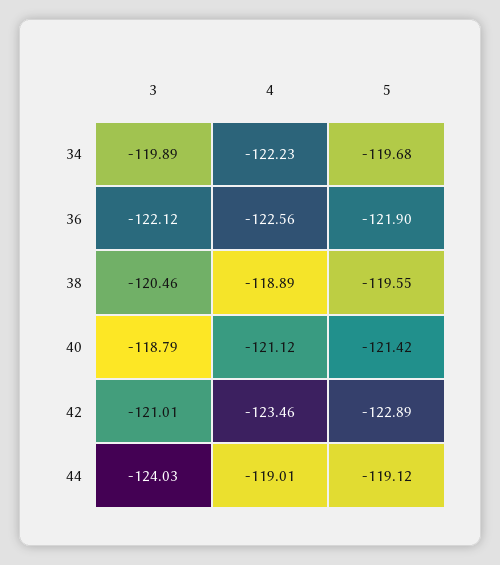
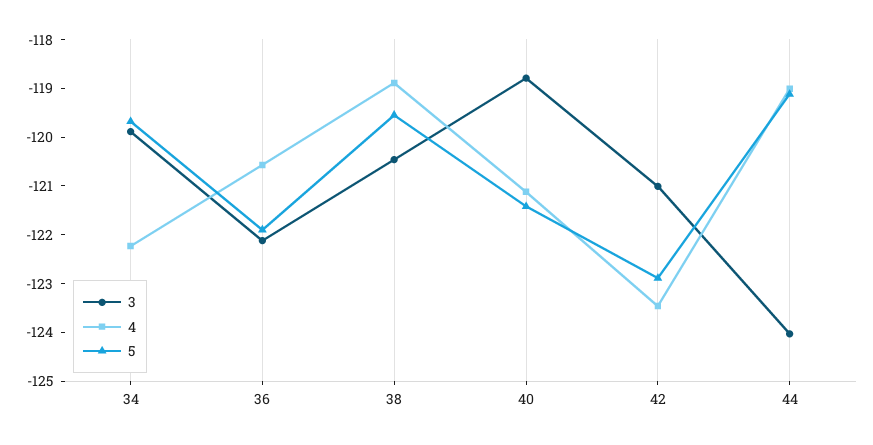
  {
    "3": {
      "34": -119.89,
      "36": -122.12,
      "38": -120.46,
      "40": -118.79,
      "42": -121.01,
      "44": -124.03
    },
    "4": {
      "34": -122.23,
-     "36": -122.56,
+     "36": -120.6,
      "38": -118.89,
      "40": -121.12,
      "42": -123.46,
      "44": -119.01
    },
    "5": {
      "34": -119.68,
      "36": -121.9,
      "38": -119.55,
      "40": -121.42,
      "42": -122.89,
      "44": -119.12
    }
  }

